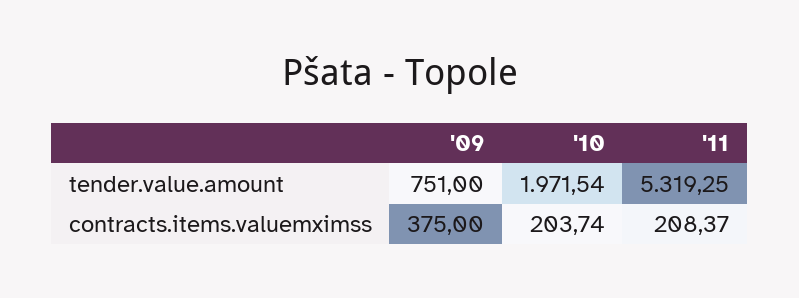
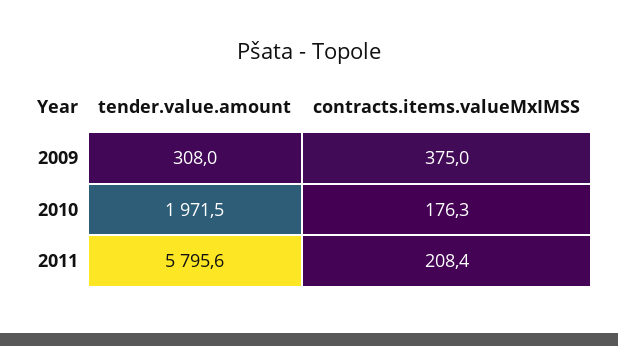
  {
    "'09": {
-     "tender.value.amount": 751,
+     "tender.value.amount": 308,
      "contracts.items.valuemximss": 375
    },
    "'10": {
      "tender.value.amount": 1971.54,
-     "contracts.items.valuemximss": 203.74
+     "contracts.items.valuemximss": 176.3
    },
    "'11": {
-     "tender.value.amount": 5319.25,
+     "tender.value.amount": 5795.6,
      "contracts.items.valuemximss": 208.37
    }
  }

